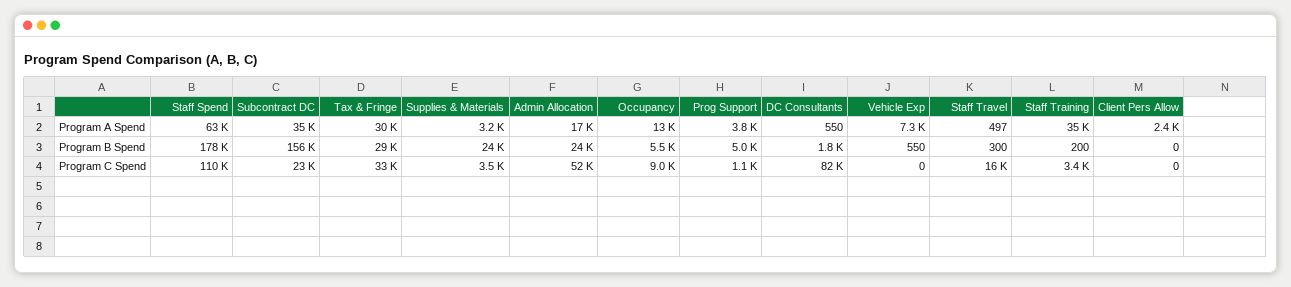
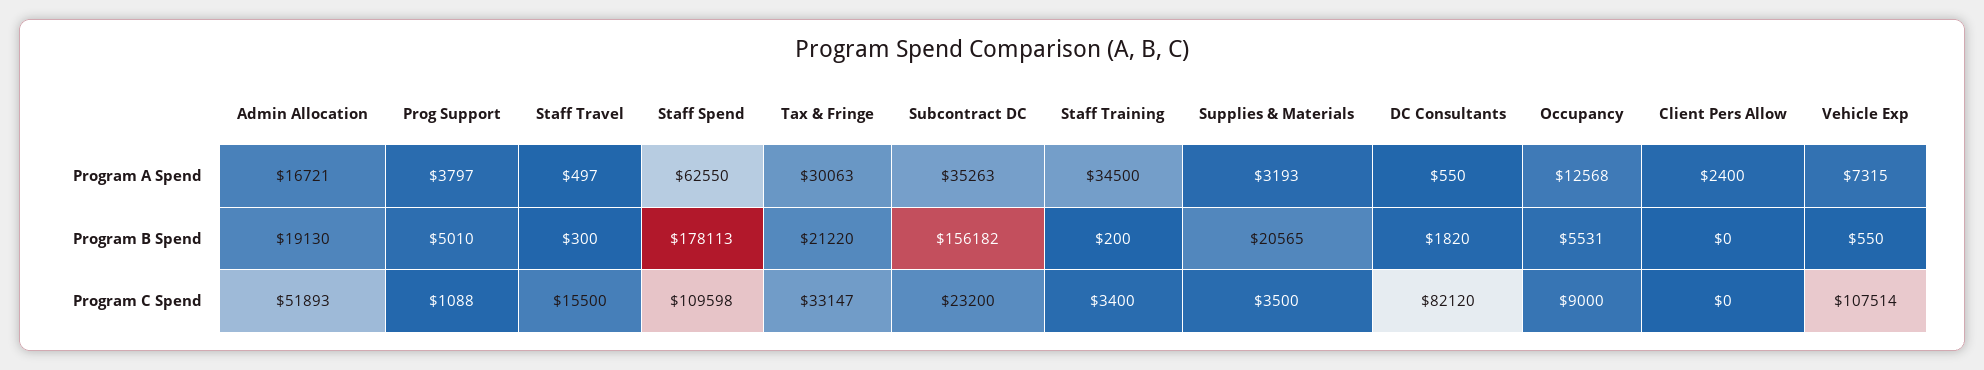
  {
    "Staff Spend": {
      "Program A Spend": 62550,
      "Program B Spend": 178113,
      "Program C Spend": 109598
    },
    "Subcontract DC": {
      "Program A Spend": 35263,
      "Program B Spend": 156182,
      "Program C Spend": 23200
    },
    "Tax & Fringe": {
      "Program A Spend": 30063,
-     "Program B Spend": 29000,
+     "Program B Spend": 21220,
      "Program C Spend": 33147
    },
    "Supplies & Materials": {
      "Program A Spend": 3193,
-     "Program B Spend": 24000,
+     "Program B Spend": 20565,
      "Program C Spend": 3500
    },
    "Admin Allocation": {
      "Program A Spend": 16721,
-     "Program B Spend": 24000,
+     "Program B Spend": 19130,
      "Program C Spend": 51893
    },
    "Occupancy": {
      "Program A Spend": 12568,
      "Program B Spend": 5531,
      "Program C Spend": 9000
    },
    "Prog Support": {
      "Program A Spend": 3797,
      "Program B Spend": 5010,
      "Program C Spend": 1088
    },
    "DC Consultants": {
      "Program A Spend": 550,
      "Program B Spend": 1820,
      "Program C Spend": 82120
    },
    "Vehicle Exp": {
      "Program A Spend": 7315,
      "Program B Spend": 550,
-     "Program C Spend": 0
+     "Program C Spend": 107514
    },
    "Staff Travel": {
      "Program A Spend": 497,
      "Program B Spend": 300,
      "Program C Spend": 15500
    },
    "Staff Training": {
      "Program A Spend": 34500,
      "Program B Spend": 200,
      "Program C Spend": 3400
    },
    "Client Pers Allow": {
      "Program A Spend": 2400,
      "Program B Spend": 0,
      "Program C Spend": 0
    }
  }

